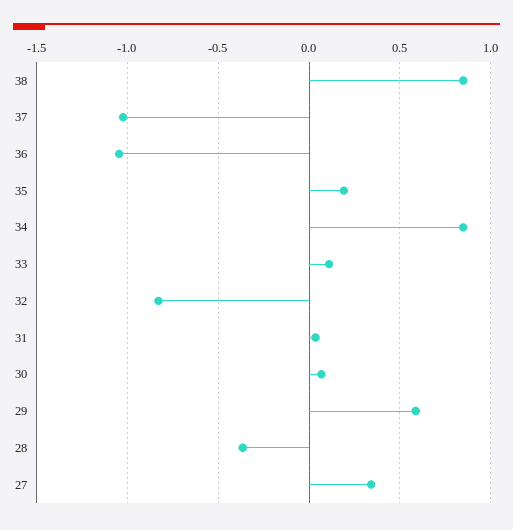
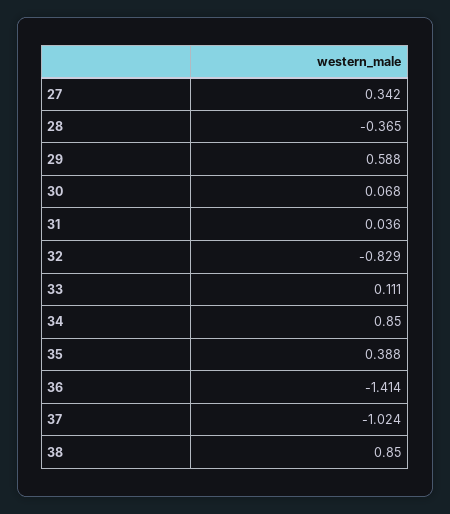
  {
    "38": 0.85,
    "37": -1.024,
-   "36": -1.05,
+   "36": -1.414,
-   "35": 0.2,
+   "35": 0.388,
    "34": 0.85,
    "33": 0.111,
    "32": -0.829,
    "31": 0.036,
    "30": 0.068,
    "29": 0.588,
    "28": -0.365,
    "27": 0.342
  }

